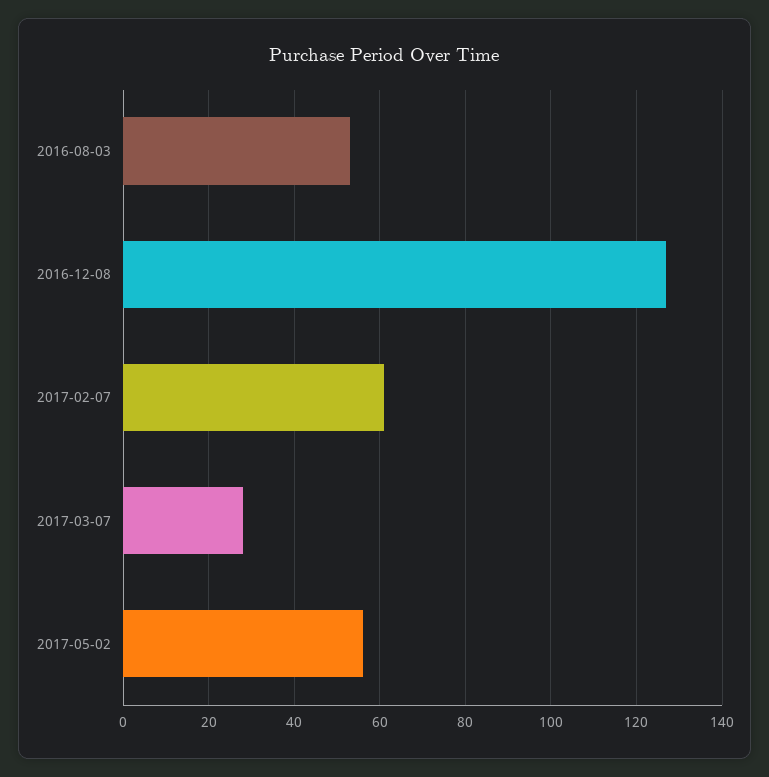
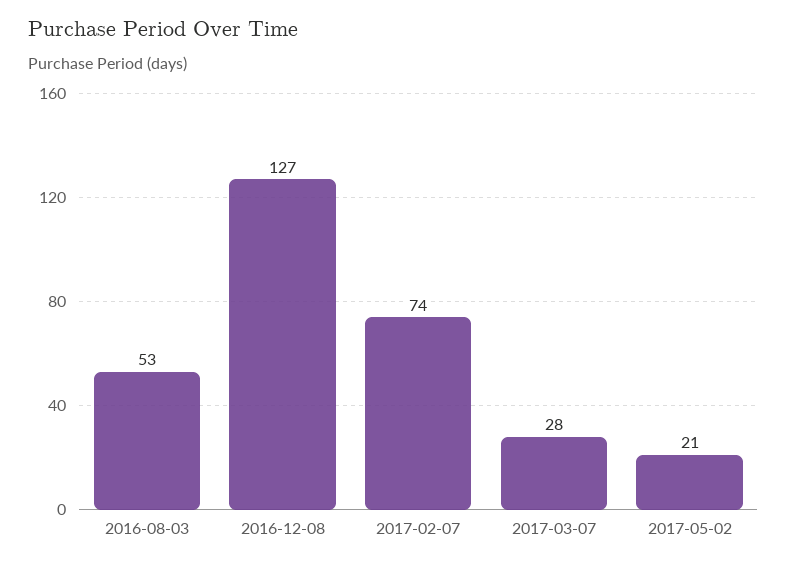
  {
    "2016-08-03": 53,
    "2016-12-08": 127,
-   "2017-02-07": 60,
+   "2017-02-07": 74,
    "2017-03-07": 28,
-   "2017-05-02": 55
+   "2017-05-02": 21
  }

